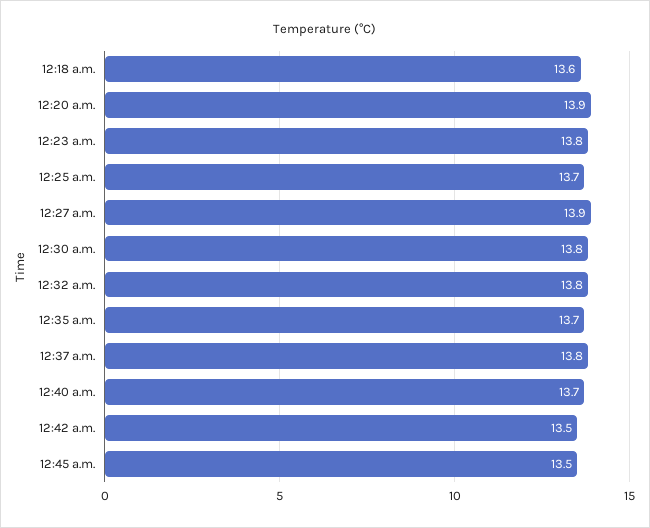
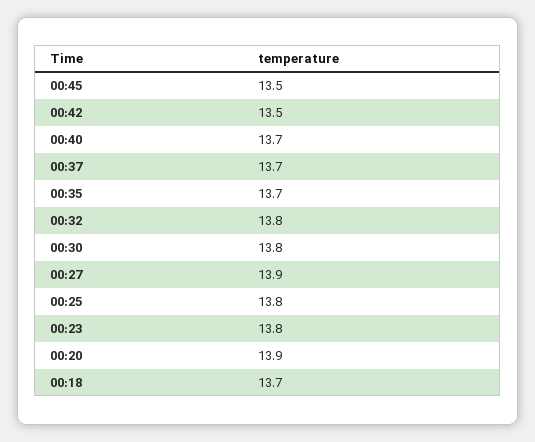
  {
-   "12:18 a.m.": 13.6,
+   "12:18 a.m.": 13.7,
    "12:20 a.m.": 13.9,
    "12:23 a.m.": 13.8,
-   "12:25 a.m.": 13.7,
+   "12:25 a.m.": 13.8,
    "12:27 a.m.": 13.9,
    "12:30 a.m.": 13.8,
    "12:32 a.m.": 13.8,
    "12:35 a.m.": 13.7,
-   "12:37 a.m.": 13.8,
+   "12:37 a.m.": 13.7,
    "12:40 a.m.": 13.7,
    "12:42 a.m.": 13.5,
    "12:45 a.m.": 13.5
  }

